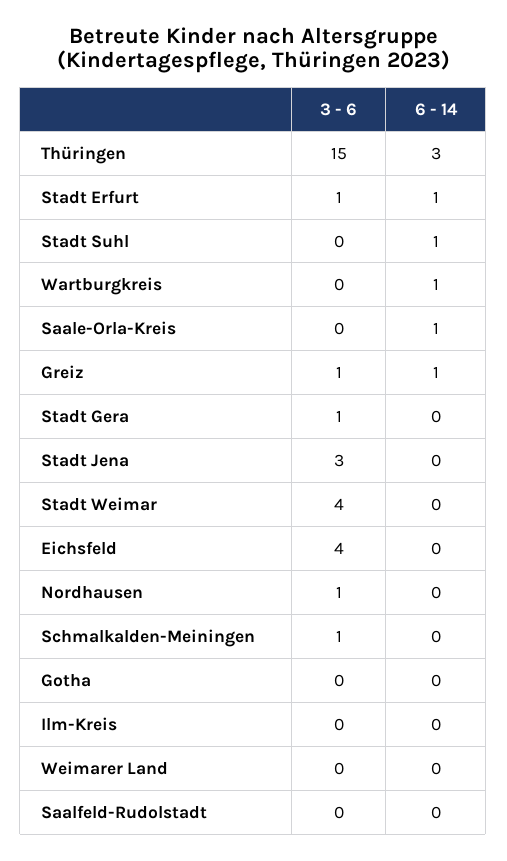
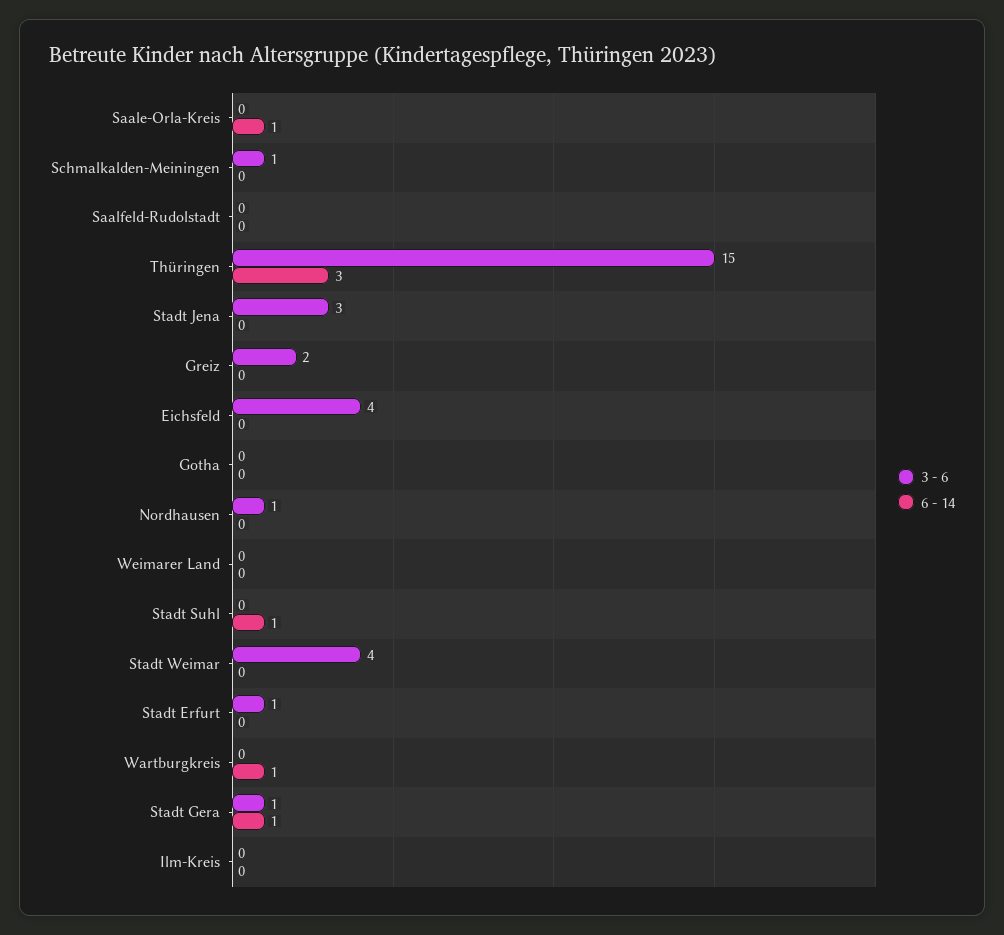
  {
    "3 - 6": {
      "Thüringen": 15,
      "Stadt Erfurt": 1,
      "Stadt Suhl": 0,
      "Wartburgkreis": 0,
      "Saale-Orla-Kreis": 0,
-     "Greiz": 1,
+     "Greiz": 2,
      "Stadt Gera": 1,
      "Stadt Jena": 3,
      "Stadt Weimar": 4,
      "Eichsfeld": 4,
      "Nordhausen": 1,
      "Schmalkalden-Meiningen": 1,
      "Gotha": 0,
      "Ilm-Kreis": 0,
      "Weimarer Land": 0,
      "Saalfeld-Rudolstadt": 0
    },
    "6 - 14": {
      "Thüringen": 3,
-     "Stadt Erfurt": 1,
+     "Stadt Erfurt": 0,
      "Stadt Suhl": 1,
      "Wartburgkreis": 1,
      "Saale-Orla-Kreis": 1,
-     "Greiz": 1,
+     "Greiz": 0,
-     "Stadt Gera": 0,
+     "Stadt Gera": 1,
      "Stadt Jena": 0,
      "Stadt Weimar": 0,
      "Eichsfeld": 0,
      "Nordhausen": 0,
      "Schmalkalden-Meiningen": 0,
      "Gotha": 0,
      "Ilm-Kreis": 0,
      "Weimarer Land": 0,
      "Saalfeld-Rudolstadt": 0
    }
  }

